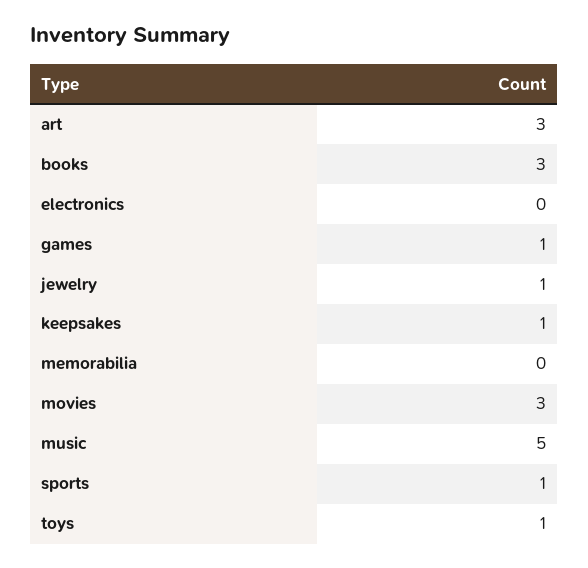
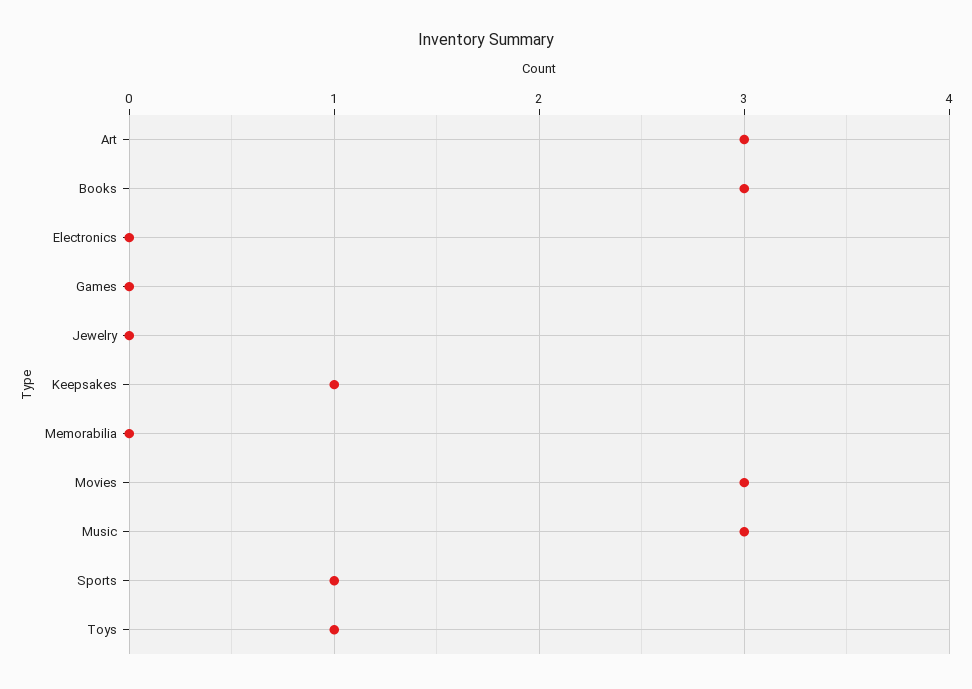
  {
    "art": 3,
    "books": 3,
    "electronics": 0,
-   "games": 1,
+   "games": 0,
-   "jewelry": 1,
+   "jewelry": 0,
    "keepsakes": 1,
    "memorabilia": 0,
    "movies": 3,
-   "music": 5,
+   "music": 3,
    "sports": 1,
    "toys": 1
  }

